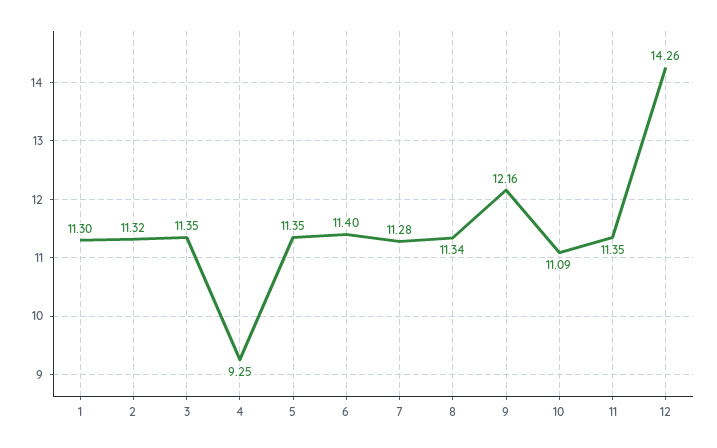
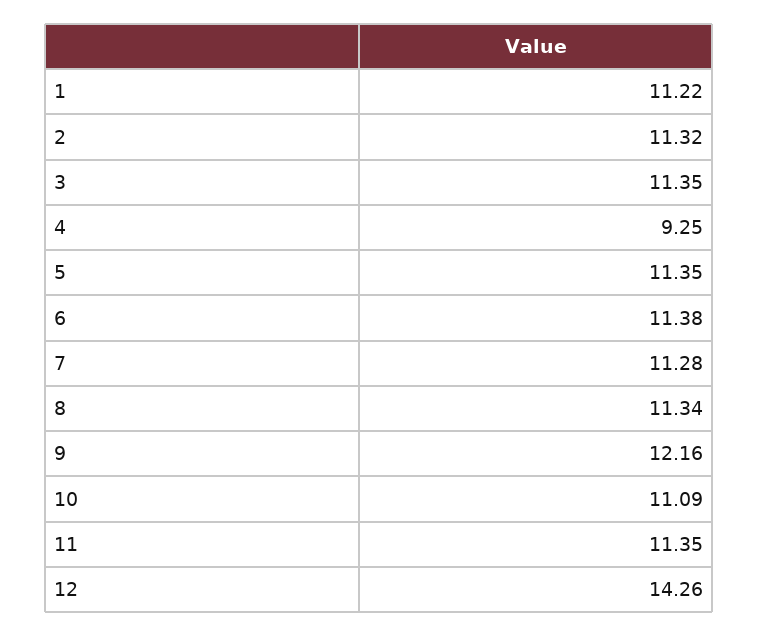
  {
-   "1": 11.3,
+   "1": 11.22,
    "2": 11.32,
    "3": 11.35,
    "4": 9.25,
    "5": 11.35,
-   "6": 11.4,
+   "6": 11.38,
    "7": 11.28,
    "8": 11.34,
    "9": 12.16,
    "10": 11.09,
    "11": 11.35,
    "12": 14.26
  }

